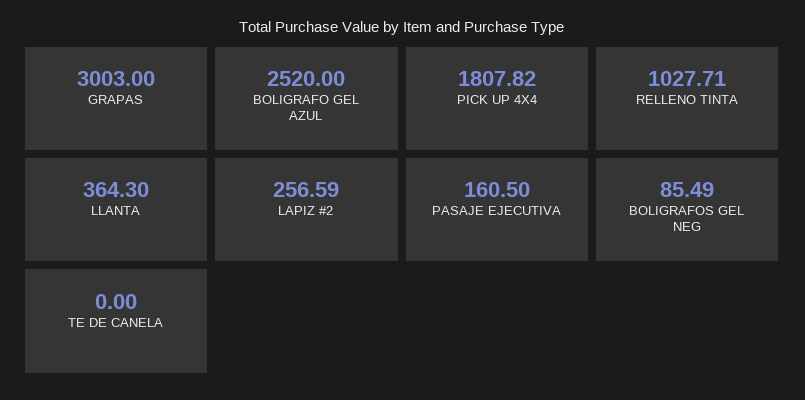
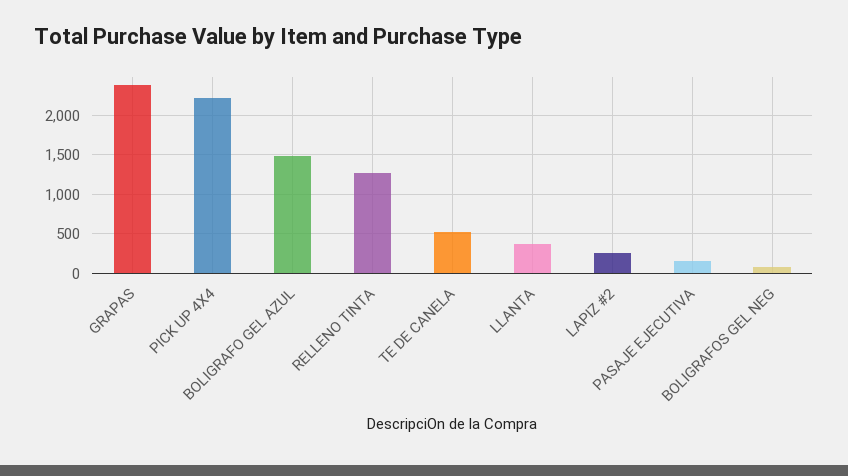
  {
-   "GRAPAS": 3003,
+   "GRAPAS": 2400,
-   "BOLIGRAFO GEL AZUL": 2520,
+   "BOLIGRAFO GEL AZUL": 1500,
-   "PICK UP 4X4": 1807.82,
+   "PICK UP 4X4": 2200,
-   "RELLENO TINTA": 1027.71,
+   "RELLENO TINTA": 1300,
    "LLANTA": 364.3,
    "LAPIZ #2": 256.59,
    "PASAJE EJECUTIVA": 160.5,
    "BOLIGRAFOS GEL NEG": 85.49,
-   "TE DE CANELA": 0
+   "TE DE CANELA": 500
  }

